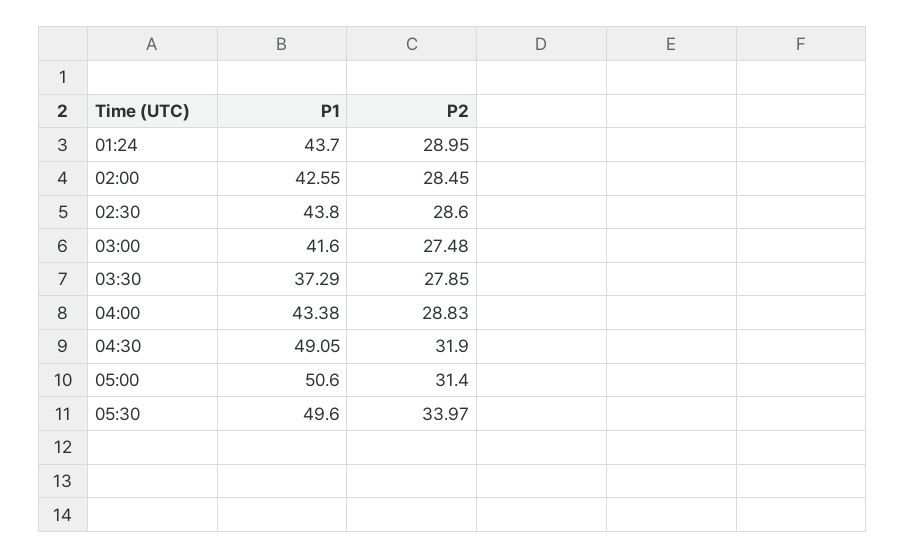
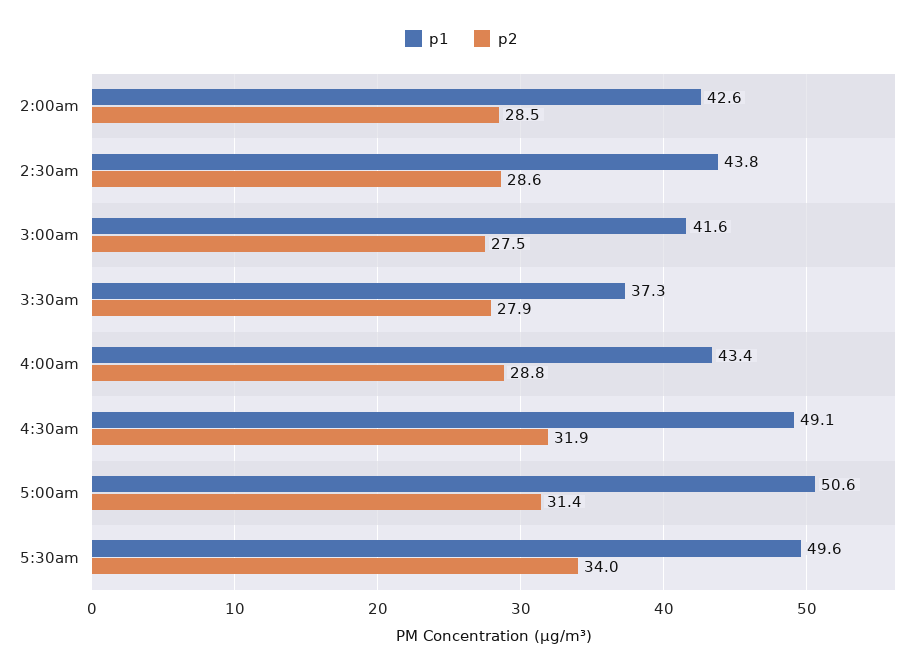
  {
    "P1": {
-     "01:24": 43.7,
      "02:00": 42.55,
      "02:30": 43.8,
      "03:00": 41.6,
      "03:30": 37.29,
      "04:00": 43.38,
      "04:30": 49.05,
      "05:00": 50.6,
      "05:30": 49.6
    },
    "P2": {
-     "01:24": 28.95,
      "02:00": 28.45,
      "02:30": 28.6,
      "03:00": 27.48,
      "03:30": 27.85,
      "04:00": 28.83,
      "04:30": 31.9,
      "05:00": 31.4,
      "05:30": 33.97
    }
  }

